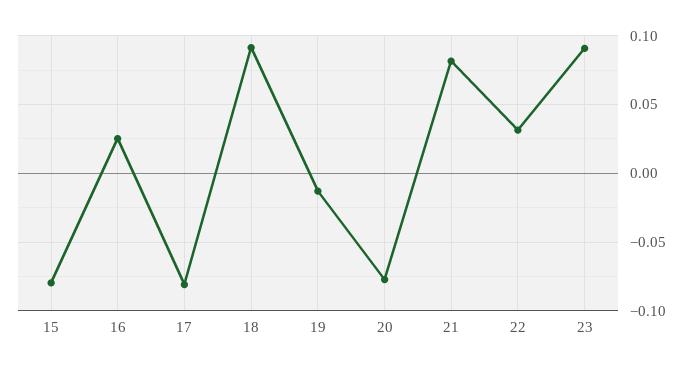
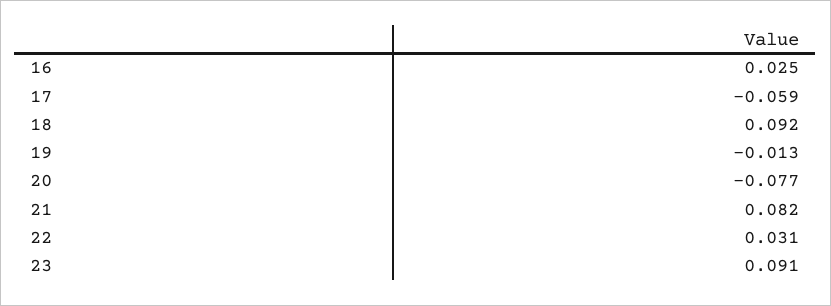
  {
-   "15": -0.08,
    "16": 0.025,
-   "17": -0.08,
+   "17": -0.059,
    "18": 0.092,
    "19": -0.013,
    "20": -0.077,
    "21": 0.082,
    "22": 0.031,
    "23": 0.091
  }

